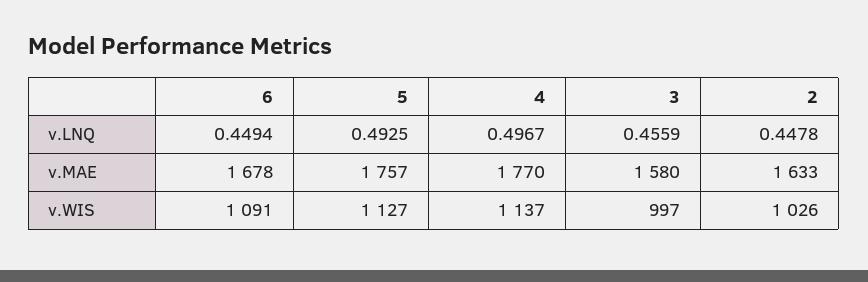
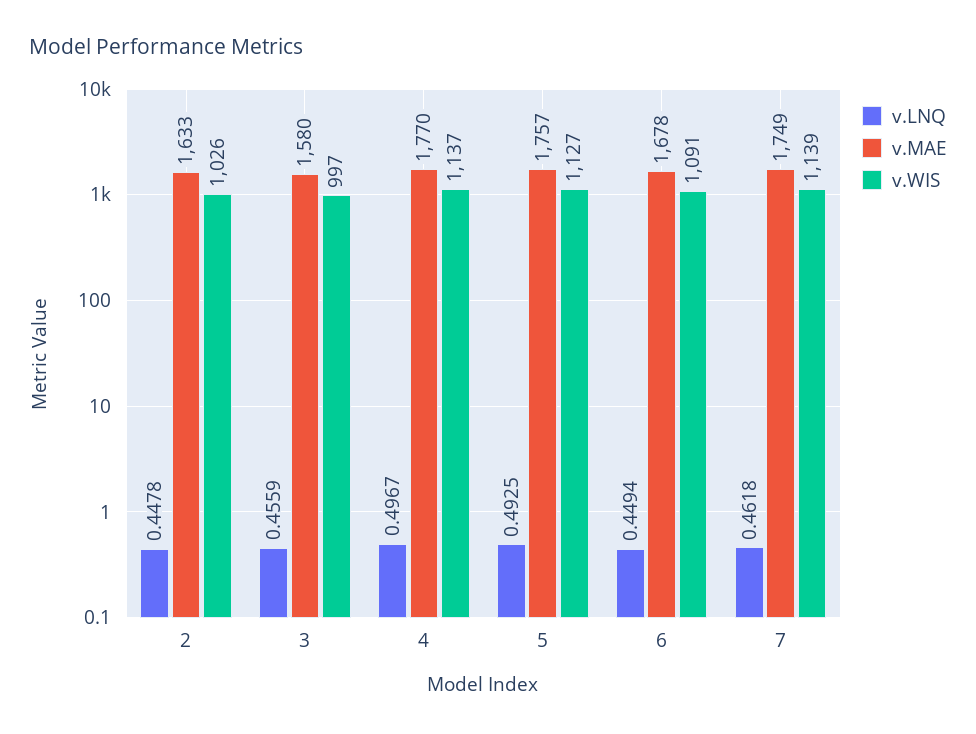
  {
    "v.LNQ": {
      "6": 0.4494,
      "5": 0.4925,
      "4": 0.4967,
      "3": 0.4559,
-     "2": 0.4478
+     "2": 0.4478,
+     "7": 0.4618
    },
    "v.MAE": {
      "6": 1678,
      "5": 1757,
      "4": 1770,
      "3": 1580,
-     "2": 1633
+     "2": 1633,
+     "7": 1749
    },
    "v.WIS": {
      "6": 1091,
      "5": 1127,
      "4": 1137,
      "3": 997,
-     "2": 1026
+     "2": 1026,
+     "7": 1139
    }
  }

